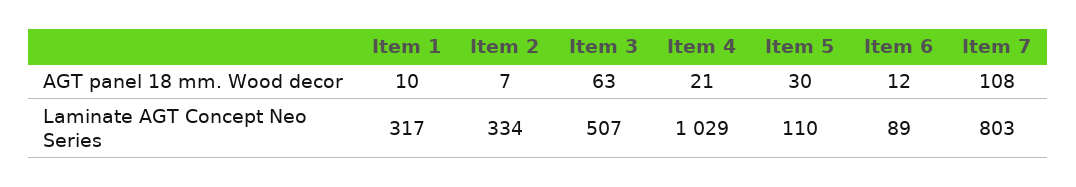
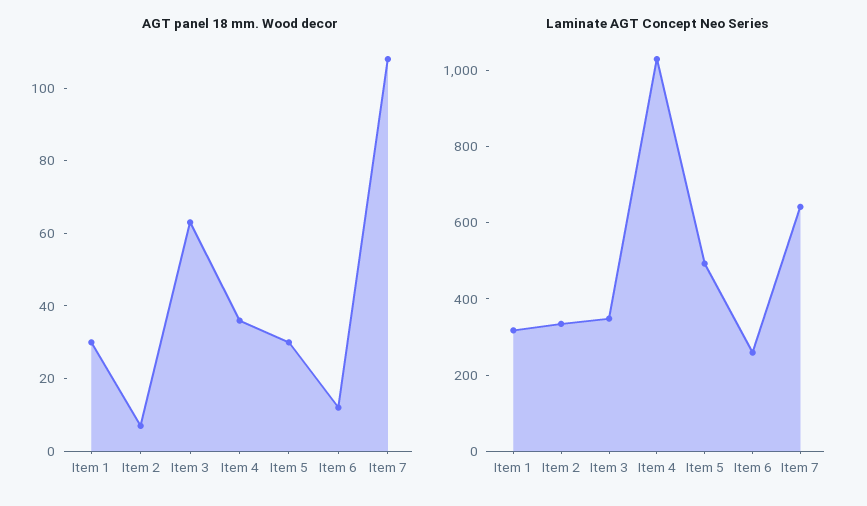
  {
    "AGT panel 18 mm. Wood decor": {
-     "Item 1": 10,
+     "Item 1": 30,
      "Item 2": 7,
      "Item 3": 63,
-     "Item 4": 21,
+     "Item 4": 35,
      "Item 5": 30,
      "Item 6": 12,
      "Item 7": 108
    },
    "Laminate AGT Concept Neo Series": {
      "Item 1": 317,
      "Item 2": 334,
-     "Item 3": 507,
+     "Item 3": 350,
      "Item 4": 1029,
-     "Item 5": 110,
+     "Item 5": 500,
-     "Item 6": 89,
+     "Item 6": 250,
-     "Item 7": 803
+     "Item 7": 650
    }
  }

